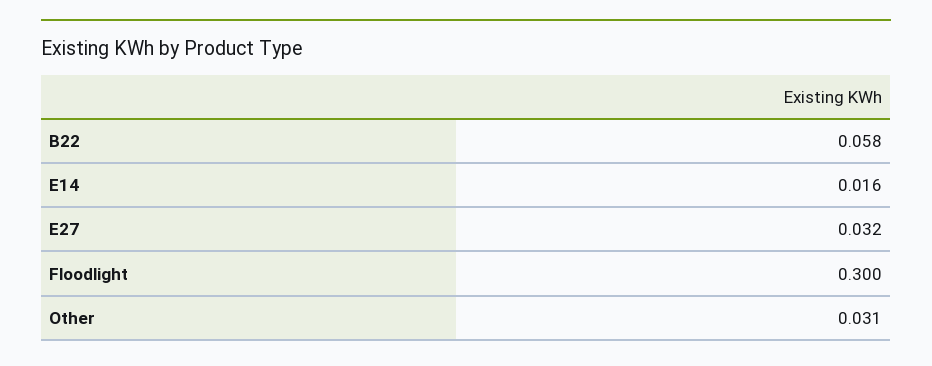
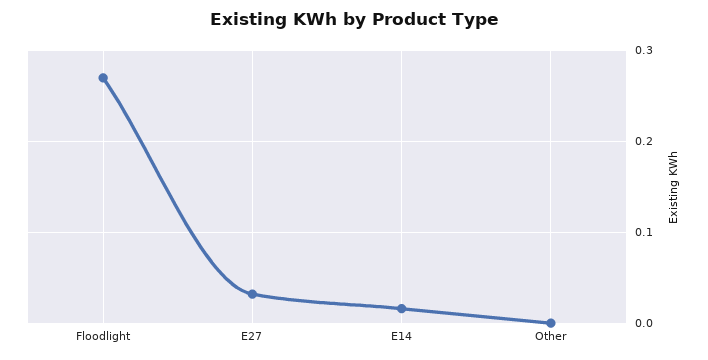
  {
-   "B22": 0.058,
    "E14": 0.016,
    "E27": 0.032,
-   "Floodlight": 0.3,
+   "Floodlight": 0.27,
-   "Other": 0.031
+   "Other": 0
  }

